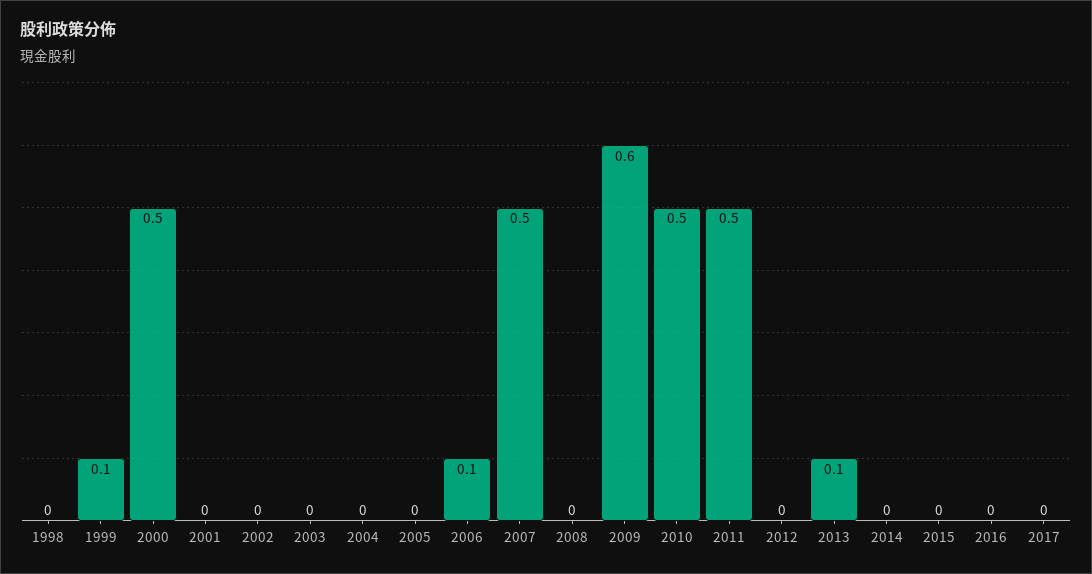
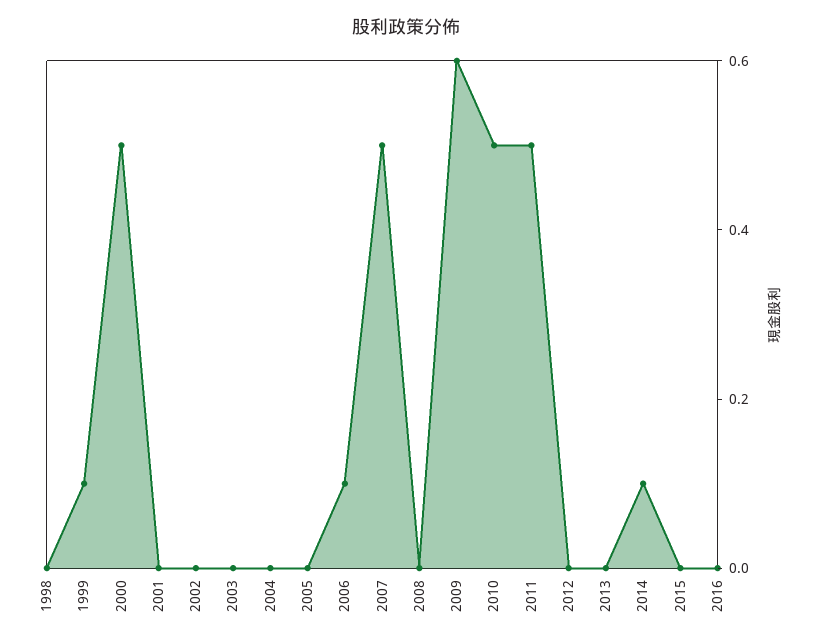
  {
    "1998": 0,
    "1999": 0.1,
    "2000": 0.5,
    "2001": 0,
    "2002": 0,
    "2003": 0,
    "2004": 0,
    "2005": 0,
    "2006": 0.1,
    "2007": 0.5,
    "2008": 0,
    "2009": 0.6,
    "2010": 0.5,
    "2011": 0.5,
    "2012": 0,
-   "2013": 0.1,
+   "2013": 0,
-   "2014": 0,
+   "2014": 0.1,
    "2015": 0,
-   "2016": 0,
+   "2016": 0
-   "2017": 0
  }

